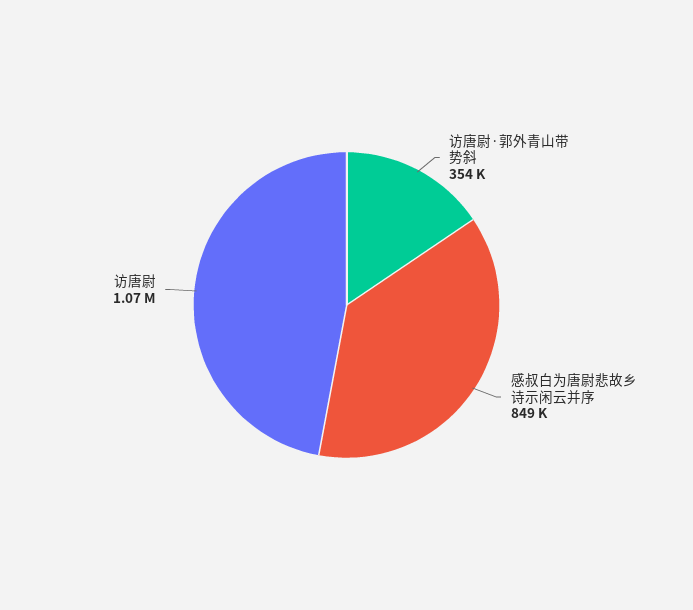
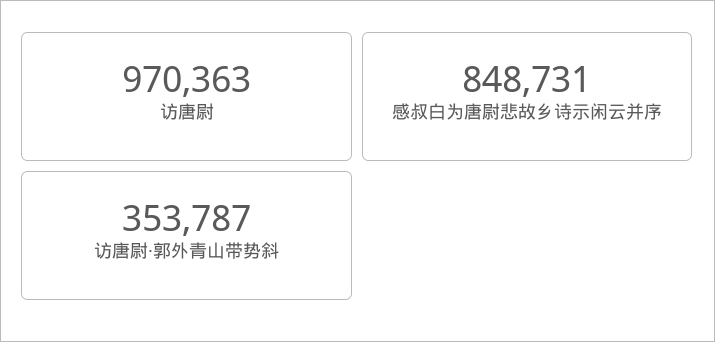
  {
    "访唐尉·郭外青山带势斜": 353787,
    "感叔白为唐尉悲故乡诗示闲云并序": 848731,
-   "访唐尉": 1070000
+   "访唐尉": 970363
  }

